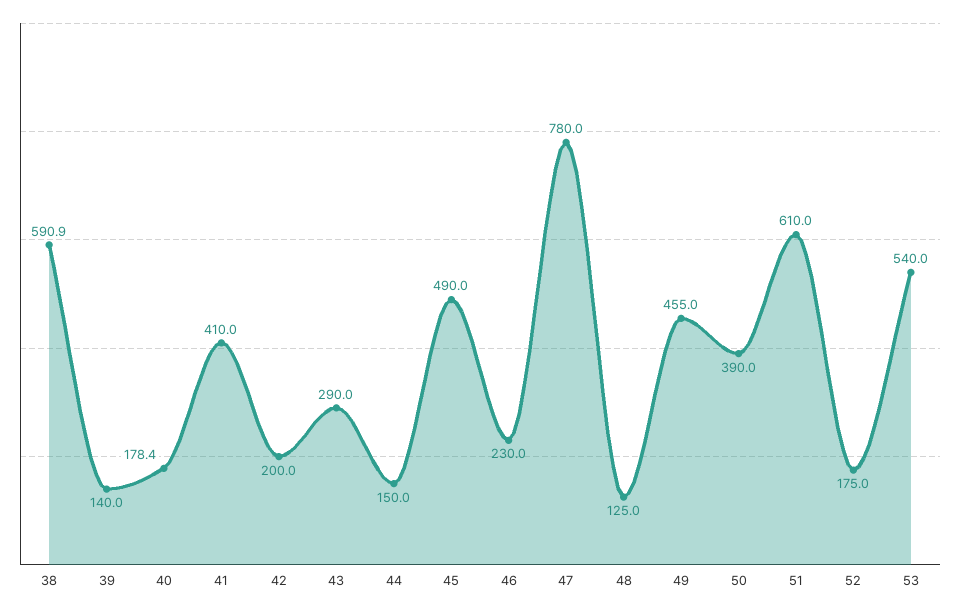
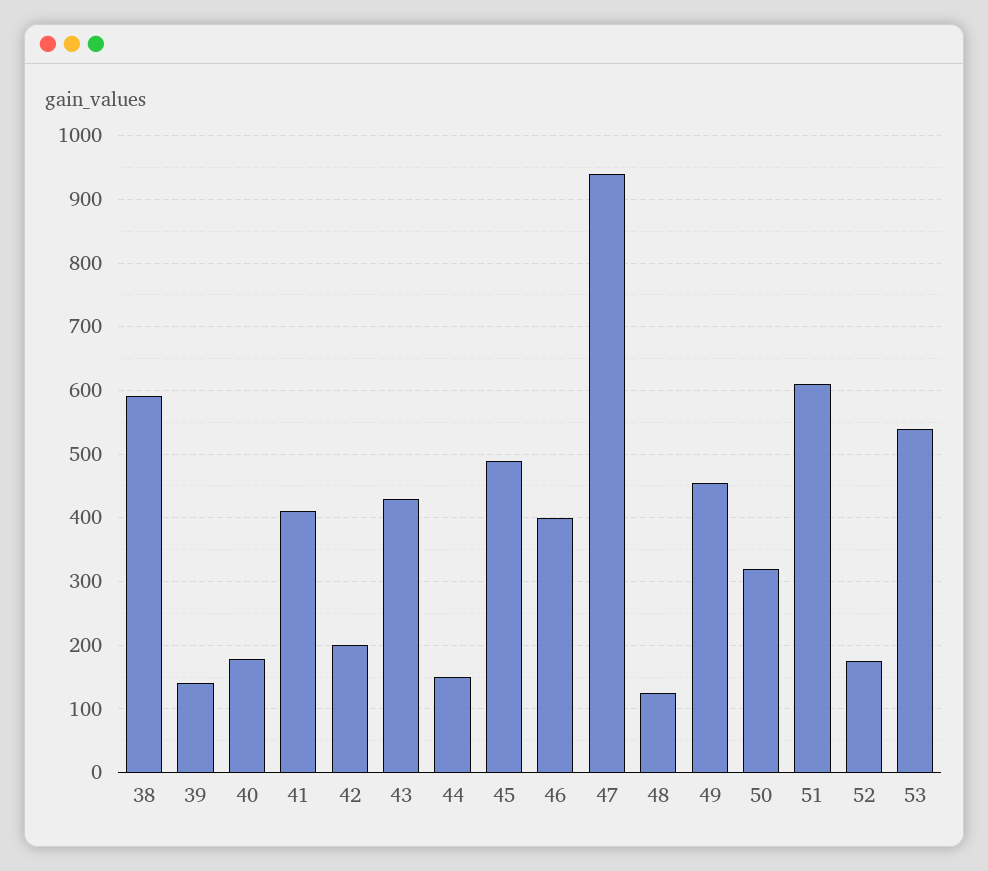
  {
    "38": 590.9,
    "39": 140,
    "40": 178.4,
    "41": 410,
    "42": 200,
-   "43": 290,
+   "43": 430,
    "44": 150,
    "45": 490,
-   "46": 230,
+   "46": 400,
-   "47": 780,
+   "47": 940,
    "48": 125,
    "49": 455,
-   "50": 390,
+   "50": 320,
    "51": 610,
    "52": 175,
    "53": 540
  }

